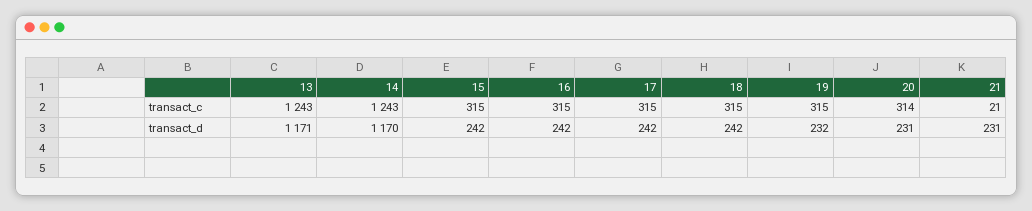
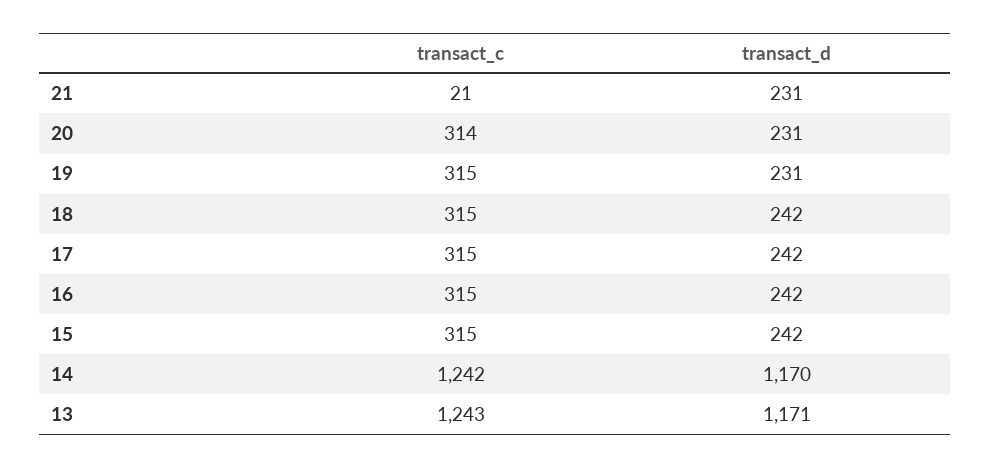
  {
    "13": {
      "transact_c": 1243,
      "transact_d": 1171
    },
    "14": {
-     "transact_c": 1243,
+     "transact_c": 1242,
      "transact_d": 1170
    },
    "15": {
      "transact_c": 315,
      "transact_d": 242
    },
    "16": {
      "transact_c": 315,
      "transact_d": 242
    },
    "17": {
      "transact_c": 315,
      "transact_d": 242
    },
    "18": {
      "transact_c": 315,
      "transact_d": 242
    },
    "19": {
      "transact_c": 315,
-     "transact_d": 232
+     "transact_d": 231
    },
    "20": {
      "transact_c": 314,
      "transact_d": 231
    },
    "21": {
      "transact_c": 21,
      "transact_d": 231
    }
  }

